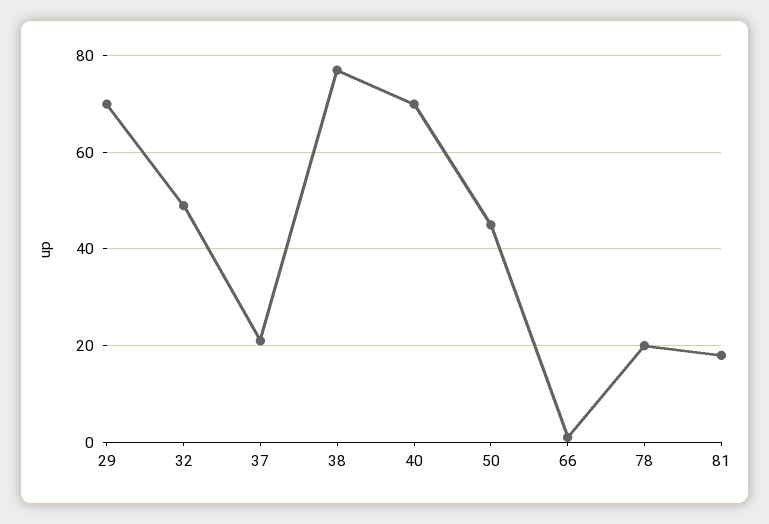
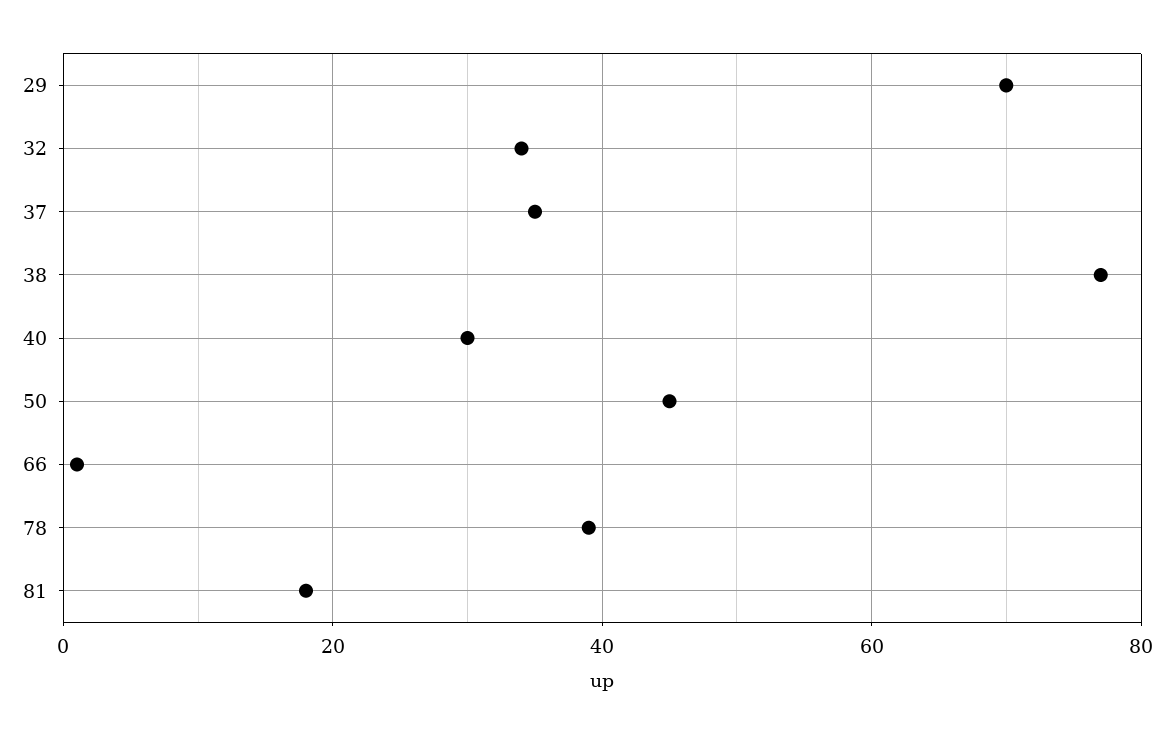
  {
    "29": 70,
-   "32": 50,
+   "32": 35,
-   "37": 20,
+   "37": 35,
    "38": 75,
-   "40": 70,
+   "40": 30,
    "50": 45,
    "66": 0,
-   "78": 20,
+   "78": 40,
    "81": 20
  }

